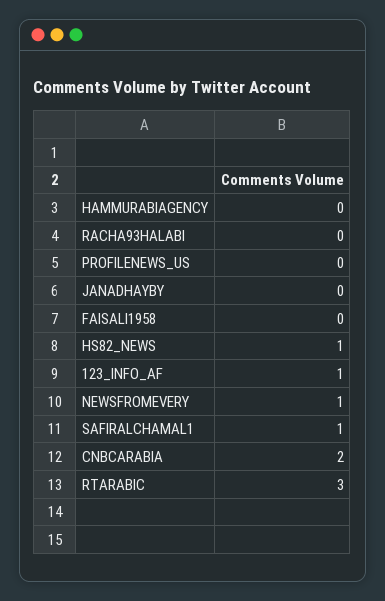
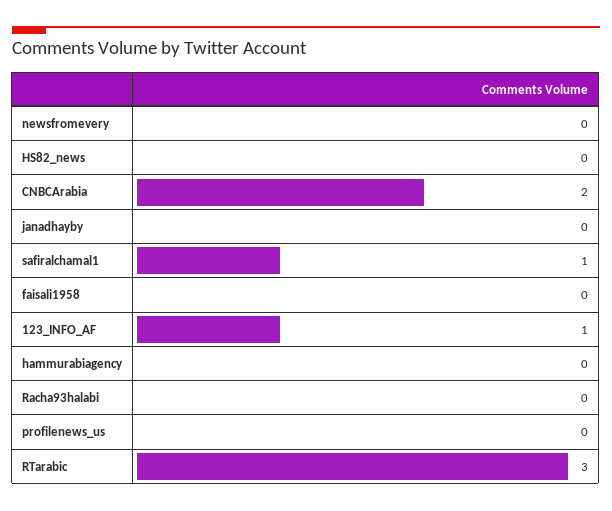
  {
    "HAMMURABIAGENCY": 0,
    "RACHA93HALABI": 0,
    "PROFILENEWS_US": 0,
    "JANADHAYBY": 0,
    "FAISALI1958": 0,
-   "HS82_NEWS": 1,
+   "HS82_NEWS": 0,
    "123_INFO_AF": 1,
-   "NEWSFROMEVERY": 1,
+   "NEWSFROMEVERY": 0,
    "SAFIRALCHAMAL1": 1,
    "CNBCARABIA": 2,
    "RTARABIC": 3
  }

